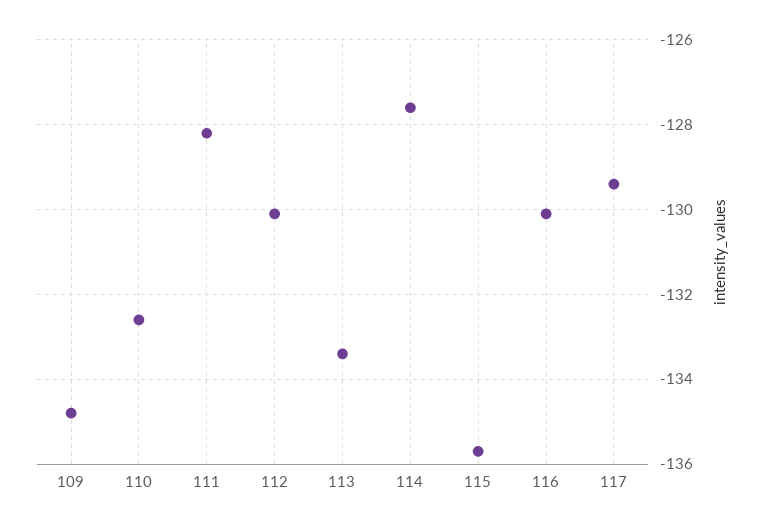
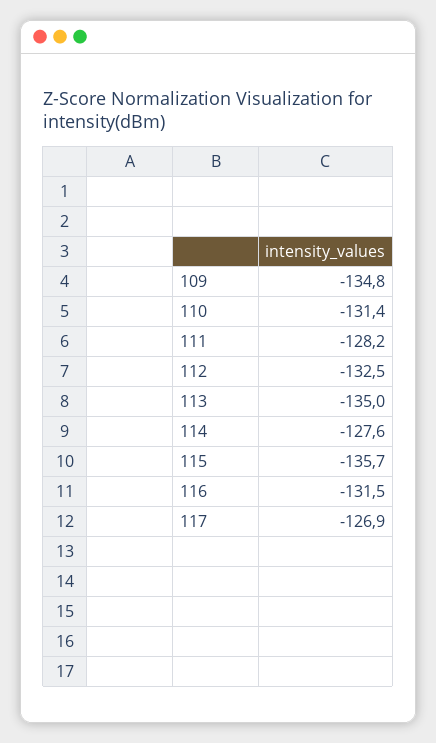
  {
    "109": -134.8,
-   "110": -132.5,
+   "110": -131.4,
    "111": -128.2,
-   "112": -130,
+   "112": -132.5,
-   "113": -133.5,
+   "113": -135,
    "114": -127.6,
    "115": -135.7,
-   "116": -130,
+   "116": -131.5,
-   "117": -129.5
+   "117": -126.9
  }

